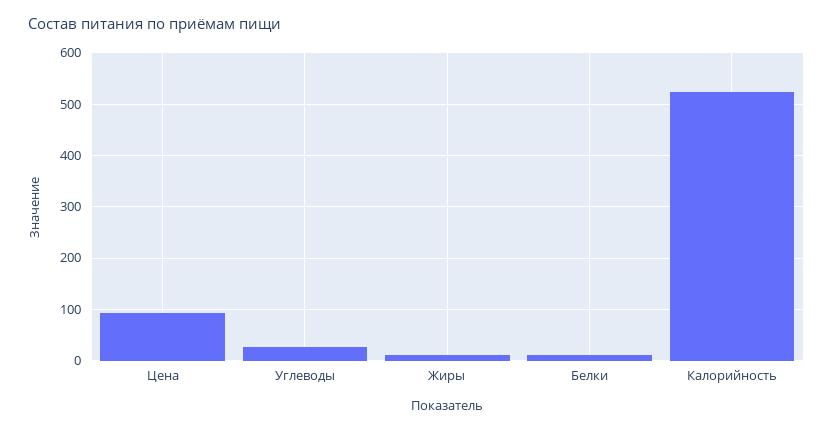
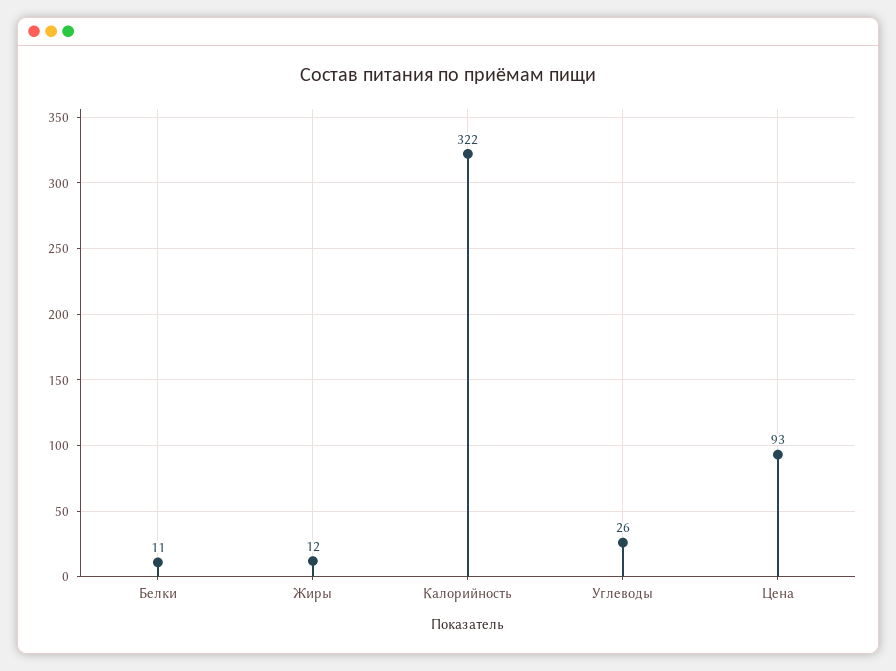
  {
    "Цена": 93,
    "Углеводы": 26,
    "Жиры": 12,
    "Белки": 11,
-   "Калорийность": 520
+   "Калорийность": 322
  }

